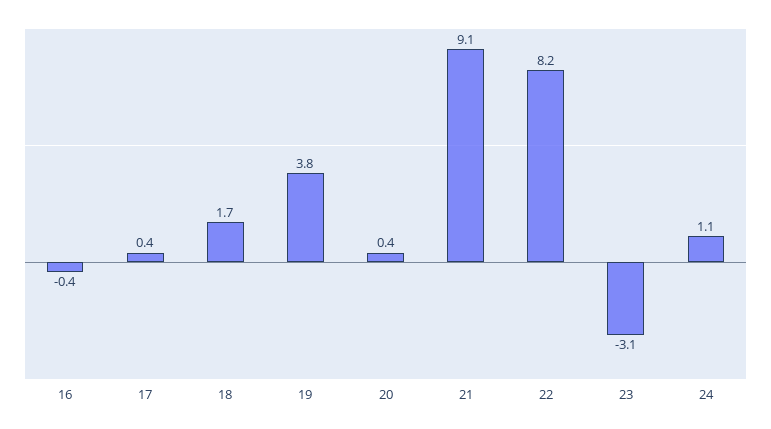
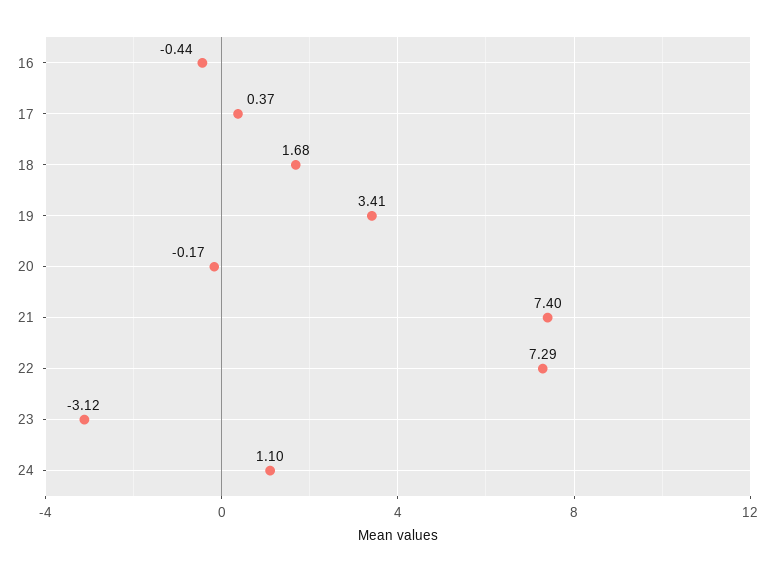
  {
    "16": -0.44,
    "17": 0.37,
    "18": 1.68,
-   "19": 3.8,
+   "19": 3.41,
-   "20": 0.4,
+   "20": -0.17,
-   "21": 9.1,
+   "21": 7.4,
-   "22": 8.2,
+   "22": 7.29,
    "23": -3.12,
    "24": 1.1
  }

